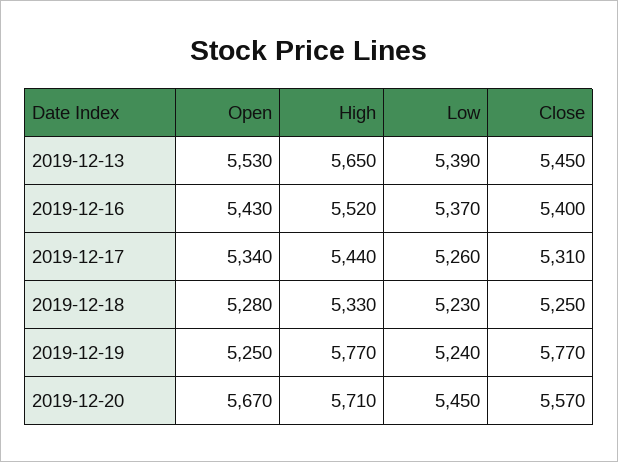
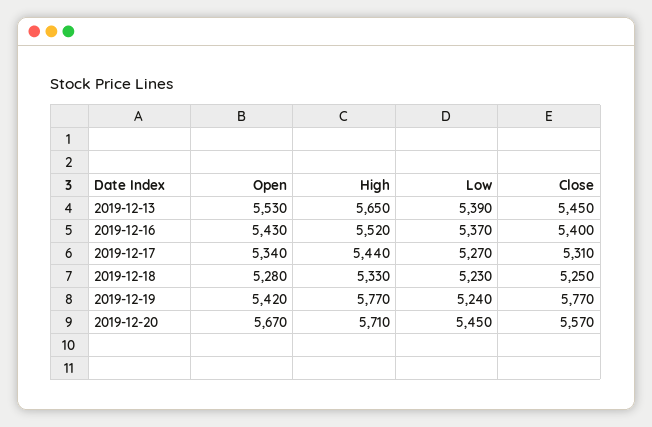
  {
    "Open": {
      "2019-12-13": 5530,
      "2019-12-16": 5430,
      "2019-12-17": 5340,
      "2019-12-18": 5280,
-     "2019-12-19": 5250,
+     "2019-12-19": 5420,
      "2019-12-20": 5670
    },
    "High": {
      "2019-12-13": 5650,
      "2019-12-16": 5520,
      "2019-12-17": 5440,
      "2019-12-18": 5330,
      "2019-12-19": 5770,
      "2019-12-20": 5710
    },
    "Low": {
      "2019-12-13": 5390,
      "2019-12-16": 5370,
-     "2019-12-17": 5260,
+     "2019-12-17": 5270,
      "2019-12-18": 5230,
      "2019-12-19": 5240,
      "2019-12-20": 5450
    },
    "Close": {
      "2019-12-13": 5450,
      "2019-12-16": 5400,
      "2019-12-17": 5310,
      "2019-12-18": 5250,
      "2019-12-19": 5770,
      "2019-12-20": 5570
    }
  }

